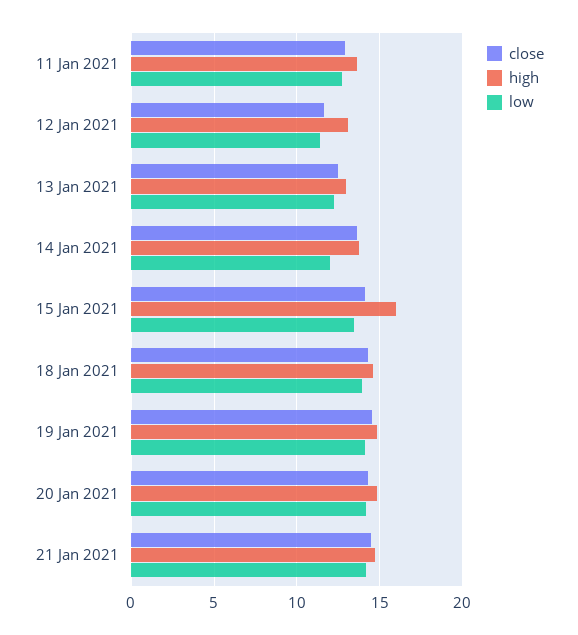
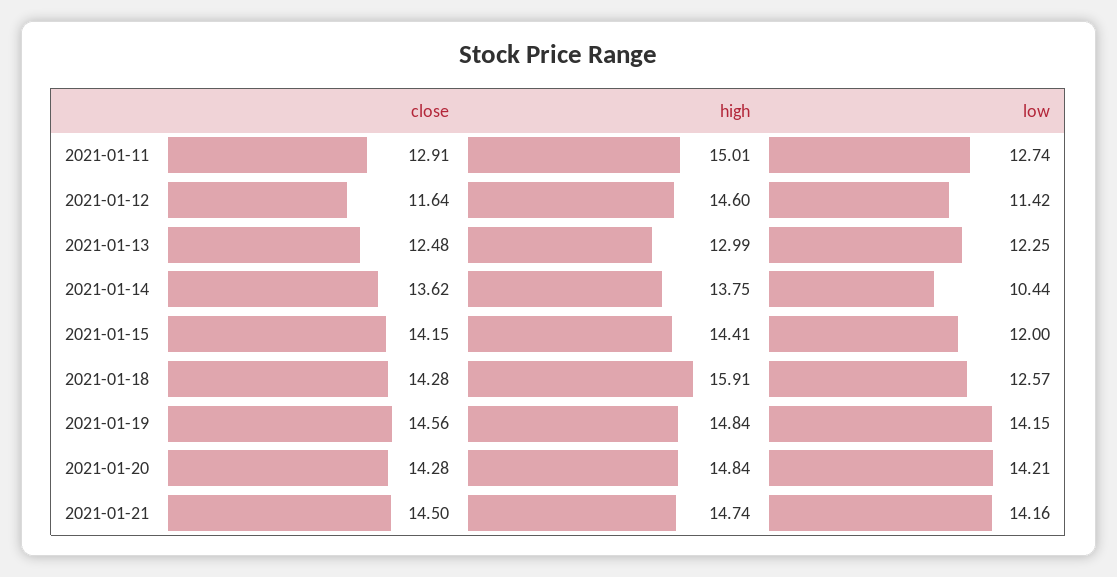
  {
    "close": {
      "11 Jan 2021": 12.91,
      "12 Jan 2021": 11.64,
      "13 Jan 2021": 12.48,
      "14 Jan 2021": 13.62,
      "15 Jan 2021": 14.15,
      "18 Jan 2021": 14.28,
      "19 Jan 2021": 14.56,
      "20 Jan 2021": 14.28,
      "21 Jan 2021": 14.5
    },
    "high": {
-     "11 Jan 2021": 13.5,
+     "11 Jan 2021": 15.01,
-     "12 Jan 2021": 13,
+     "12 Jan 2021": 14.6,
      "13 Jan 2021": 12.99,
      "14 Jan 2021": 13.75,
-     "15 Jan 2021": 16,
+     "15 Jan 2021": 14.41,
-     "18 Jan 2021": 14.5,
+     "18 Jan 2021": 15.91,
      "19 Jan 2021": 14.84,
      "20 Jan 2021": 14.84,
      "21 Jan 2021": 14.74
    },
    "low": {
      "11 Jan 2021": 12.74,
      "12 Jan 2021": 11.42,
      "13 Jan 2021": 12.25,
-     "14 Jan 2021": 12,
+     "14 Jan 2021": 10.44,
-     "15 Jan 2021": 13.5,
+     "15 Jan 2021": 12,
-     "18 Jan 2021": 14,
+     "18 Jan 2021": 12.57,
      "19 Jan 2021": 14.15,
      "20 Jan 2021": 14.21,
      "21 Jan 2021": 14.16
    }
  }

